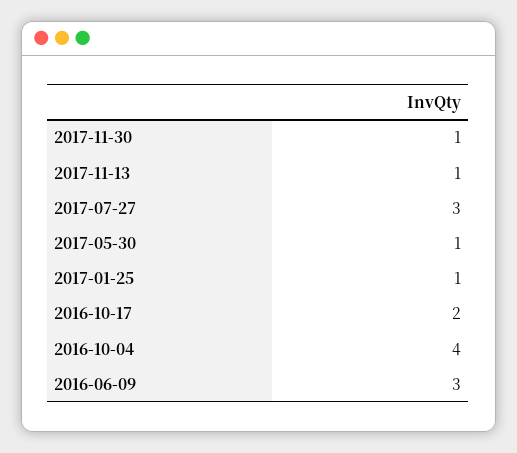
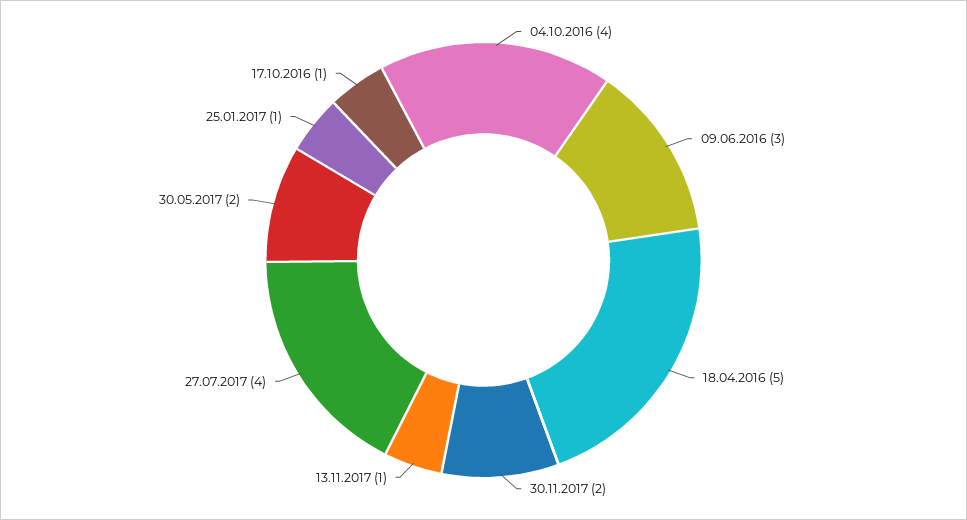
  {
-   "2017-11-30": 1,
+   "2017-11-30": 2,
    "2017-11-13": 1,
-   "2017-07-27": 3,
+   "2017-07-27": 4,
-   "2017-05-30": 1,
+   "2017-05-30": 2,
    "2017-01-25": 1,
-   "2016-10-17": 2,
+   "2016-10-17": 1,
    "2016-10-04": 4,
-   "2016-06-09": 3
+   "2016-06-09": 3,
+   "18.04.2016": 5
  }

